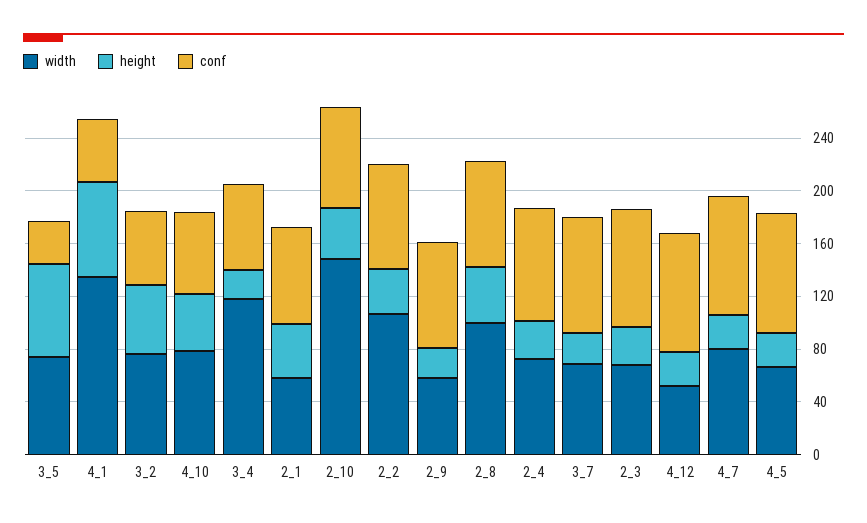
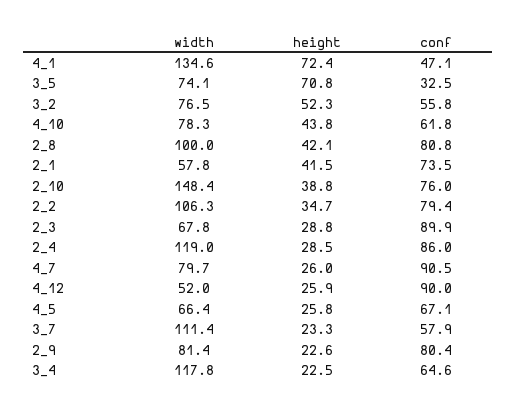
  {
    "width": {
      "3_5": 74.1,
      "4_1": 134.6,
      "3_2": 76.5,
      "4_10": 78.3,
      "3_4": 117.8,
      "2_1": 57.8,
      "2_10": 148.4,
      "2_2": 106.3,
-     "2_9": 60,
+     "2_9": 81.4,
      "2_8": 100,
-     "2_4": 70,
+     "2_4": 119,
-     "3_7": 70,
+     "3_7": 111.4,
      "2_3": 67.8,
      "4_12": 52,
      "4_7": 79.7,
      "4_5": 66.4
    },
    "height": {
      "3_5": 70.8,
      "4_1": 72.4,
      "3_2": 52.3,
      "4_10": 43.8,
      "3_4": 22.5,
      "2_1": 41.5,
      "2_10": 38.8,
      "2_2": 34.7,
      "2_9": 22.6,
      "2_8": 42.1,
      "2_4": 28.5,
      "3_7": 23.3,
      "2_3": 28.8,
      "4_12": 25.9,
      "4_7": 26,
      "4_5": 25.8
    },
    "conf": {
      "3_5": 32.5,
      "4_1": 47.1,
      "3_2": 55.8,
      "4_10": 61.8,
      "3_4": 64.6,
      "2_1": 73.5,
      "2_10": 76,
      "2_2": 79.4,
      "2_9": 80.4,
      "2_8": 80.8,
      "2_4": 86,
-     "3_7": 90,
+     "3_7": 57.9,
      "2_3": 89.9,
      "4_12": 90,
      "4_7": 90.5,
-     "4_5": 90
+     "4_5": 67.1
    }
  }

